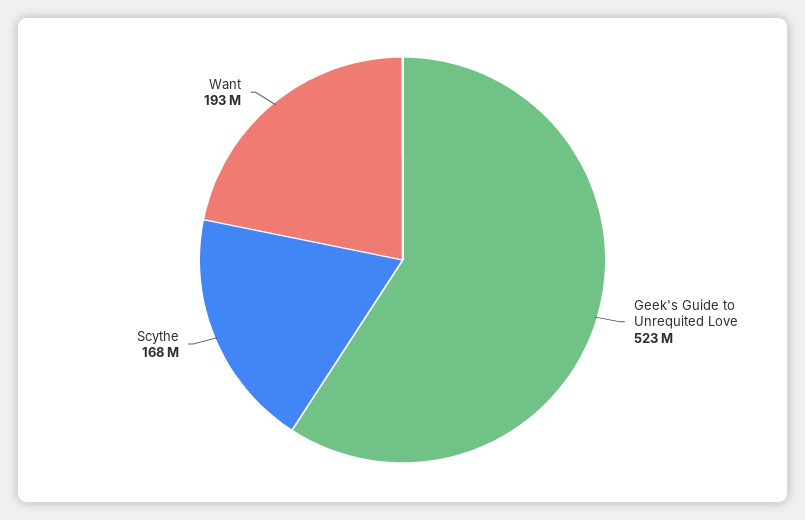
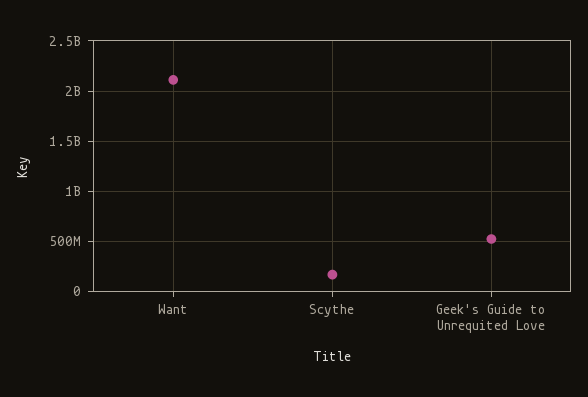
  {
    "Geek's Guide to Unrequited Love": 523000000,
    "Scythe": 168000000,
-   "Want": 193000000
+   "Want": 2100000000
  }

